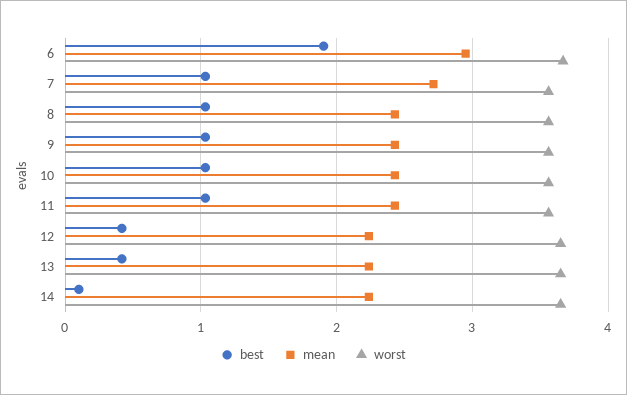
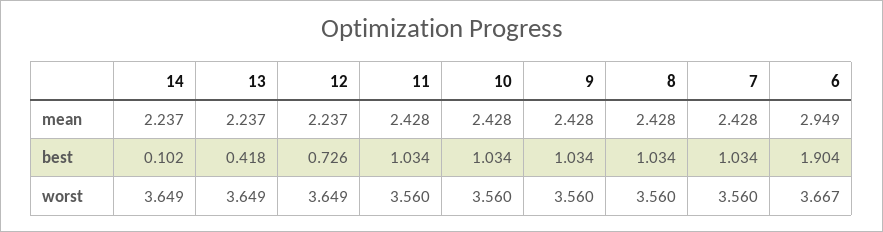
  {
    "best": {
      "6": 1.904,
      "7": 1.034,
      "8": 1.034,
      "9": 1.034,
      "10": 1.034,
      "11": 1.034,
-     "12": 0.4,
+     "12": 0.726,
      "13": 0.418,
      "14": 0.102
    },
    "mean": {
      "6": 2.949,
-     "7": 2.7,
+     "7": 2.428,
      "8": 2.428,
      "9": 2.428,
      "10": 2.428,
      "11": 2.428,
      "12": 2.237,
      "13": 2.237,
      "14": 2.237
    },
    "worst": {
      "6": 3.667,
      "7": 3.56,
      "8": 3.56,
      "9": 3.56,
      "10": 3.56,
      "11": 3.56,
      "12": 3.649,
      "13": 3.649,
      "14": 3.649
    }
  }

